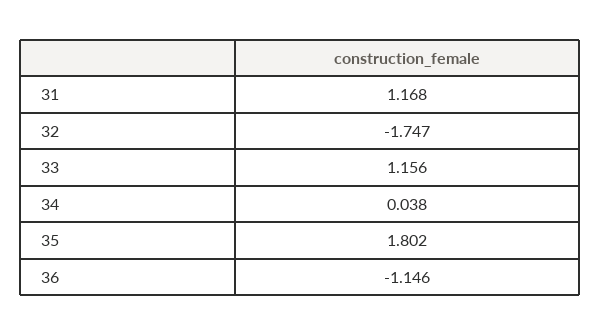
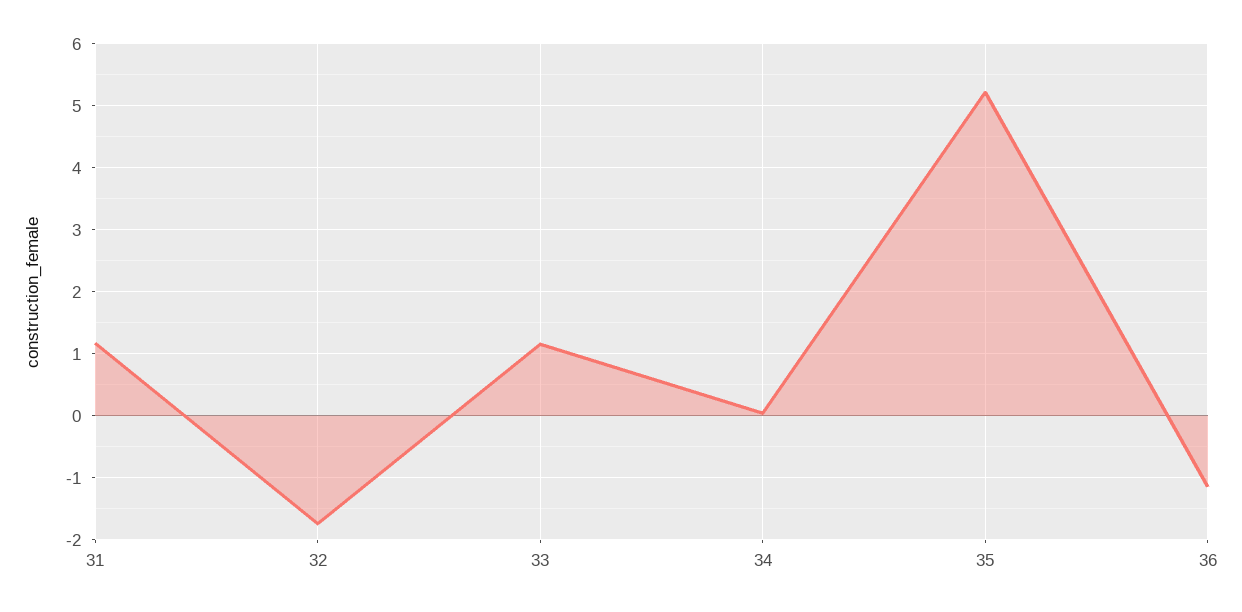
  {
    "31": 1.168,
    "32": -1.747,
    "33": 1.156,
    "34": 0.038,
-   "35": 1.802,
+   "35": 5.2,
    "36": -1.146
  }

